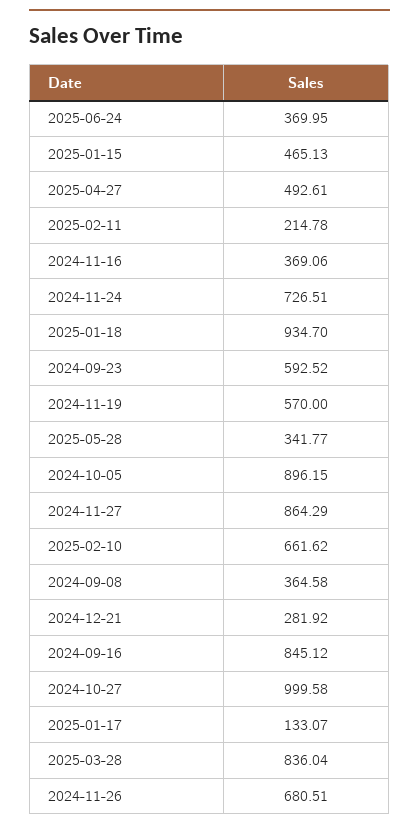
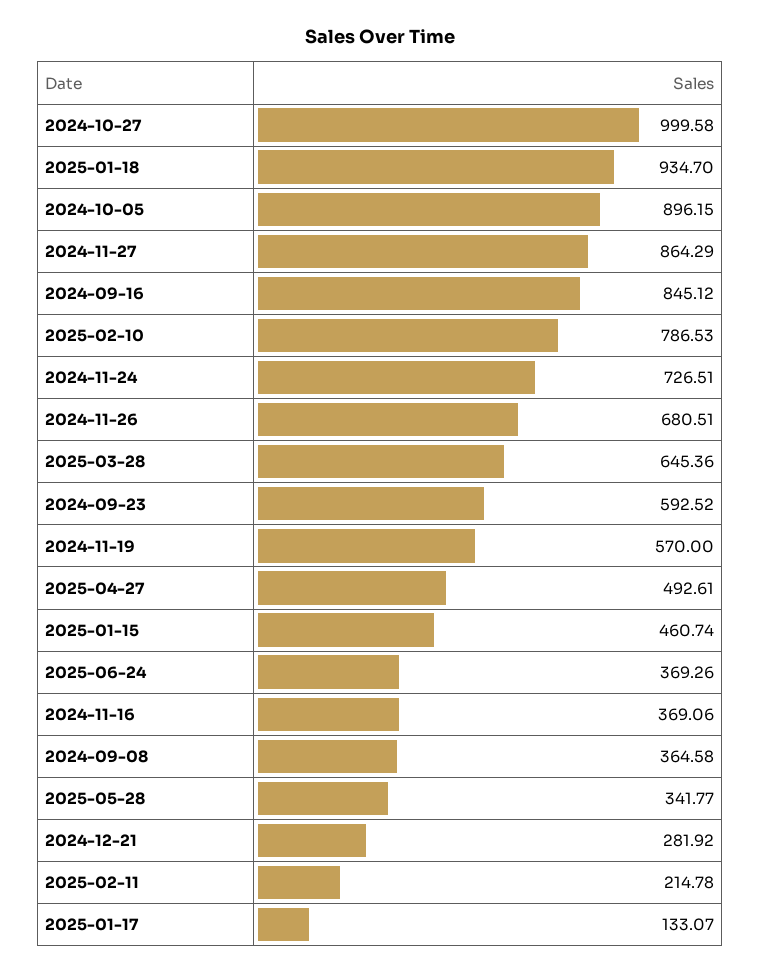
  {
-   "2025-06-24": 369.95,
+   "2025-06-24": 369.26,
-   "2025-01-15": 465.13,
+   "2025-01-15": 460.74,
    "2025-04-27": 492.61,
    "2025-02-11": 214.78,
    "2024-11-16": 369.06,
    "2024-11-24": 726.51,
    "2025-01-18": 934.7,
    "2024-09-23": 592.52,
    "2024-11-19": 570,
    "2025-05-28": 341.77,
    "2024-10-05": 896.15,
    "2024-11-27": 864.29,
-   "2025-02-10": 661.62,
+   "2025-02-10": 786.53,
    "2024-09-08": 364.58,
    "2024-12-21": 281.92,
    "2024-09-16": 845.12,
    "2024-10-27": 999.58,
    "2025-01-17": 133.07,
-   "2025-03-28": 836.04,
+   "2025-03-28": 645.36,
    "2024-11-26": 680.51
  }

